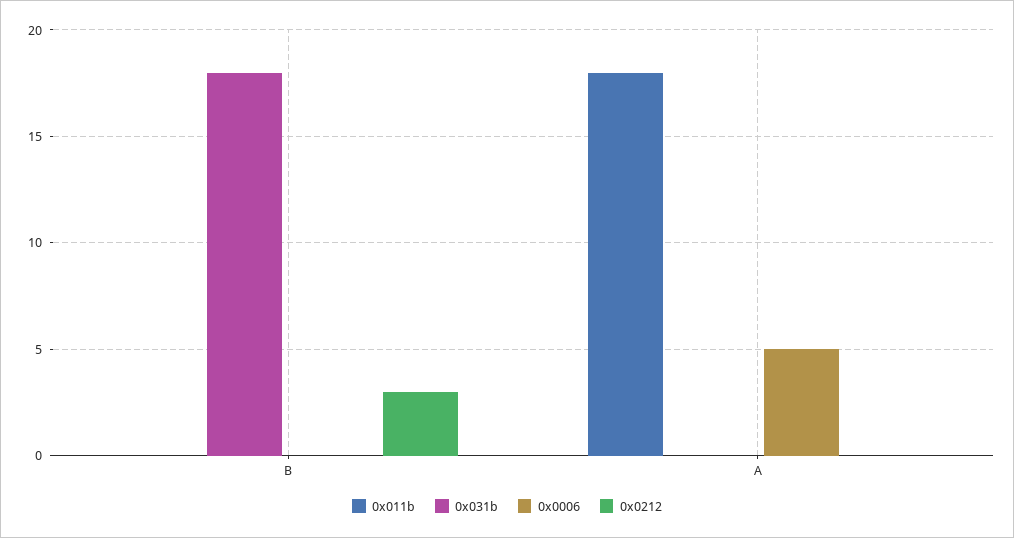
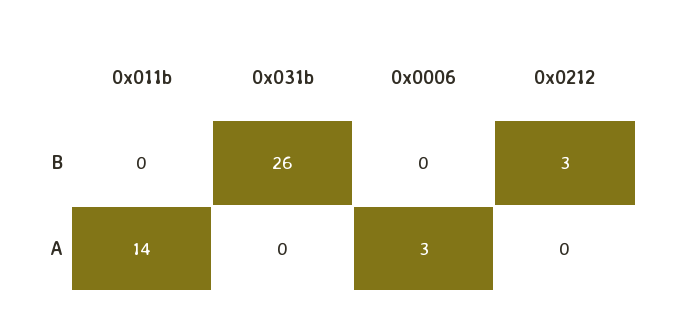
  {
    "0x011b": {
      "B": 0,
-     "A": 18
+     "A": 14
    },
    "0x031b": {
-     "B": 18,
+     "B": 26,
      "A": 0
    },
    "0x0006": {
      "B": 0,
-     "A": 5
+     "A": 3
    },
    "0x0212": {
      "B": 3,
      "A": 0
    }
  }

